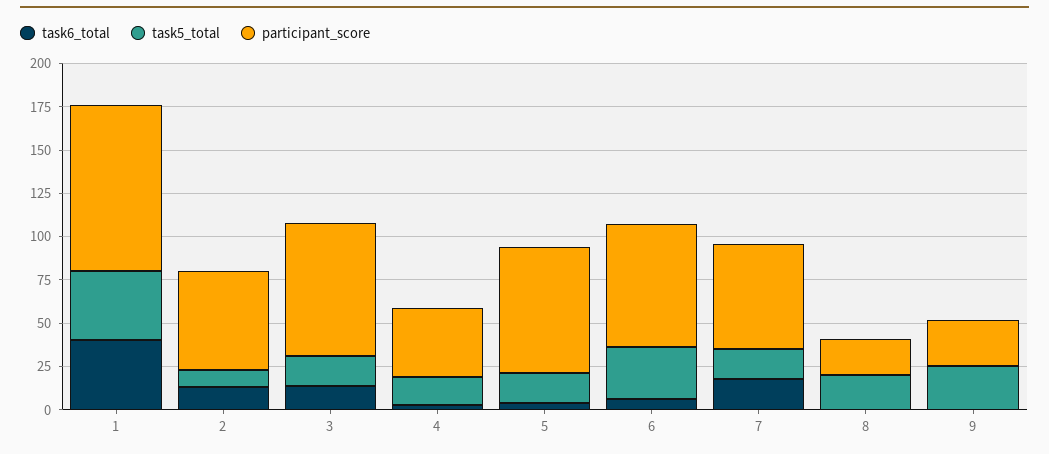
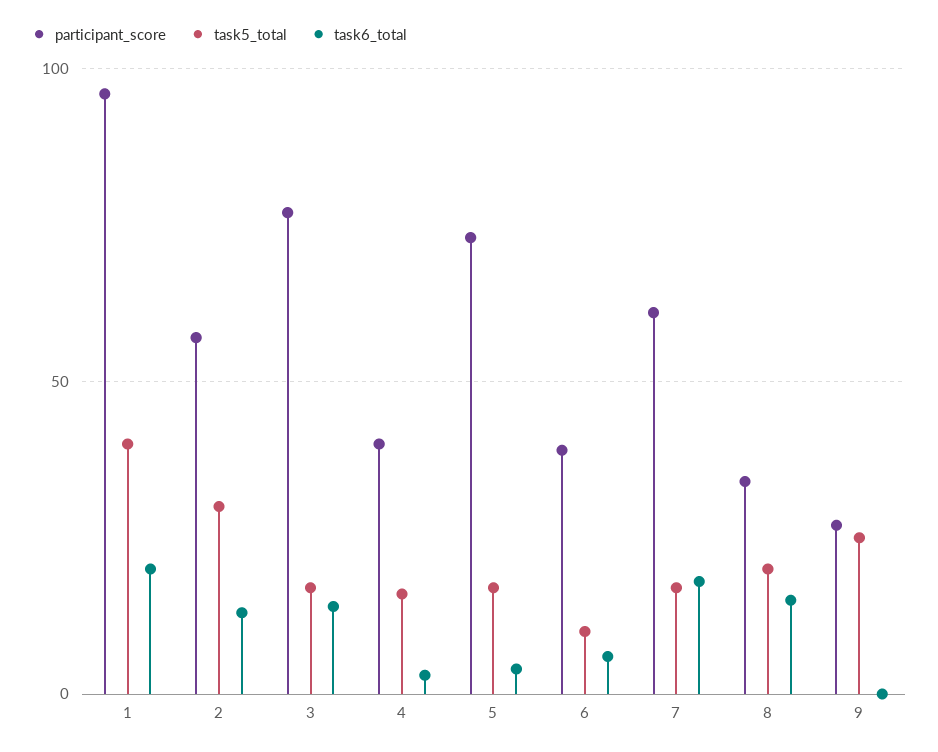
  {
    "task6_total": {
-     "1": 40,
+     "1": 20,
      "2": 15,
      "3": 15,
      "4": 5,
      "5": 5,
      "6": 5,
      "7": 20,
-     "8": 0,
+     "8": 15,
      "9": 0
    },
    "task5_total": {
      "1": 40,
-     "2": 10,
+     "2": 30,
      "3": 15,
      "4": 15,
      "5": 15,
-     "6": 30,
+     "6": 10,
      "7": 15,
      "8": 20,
      "9": 25
    },
    "participant_score": {
      "1": 95,
      "2": 55,
      "3": 75,
      "4": 40,
      "5": 75,
-     "6": 70,
+     "6": 40,
      "7": 60,
-     "8": 20,
+     "8": 35,
      "9": 25
    }
  }

